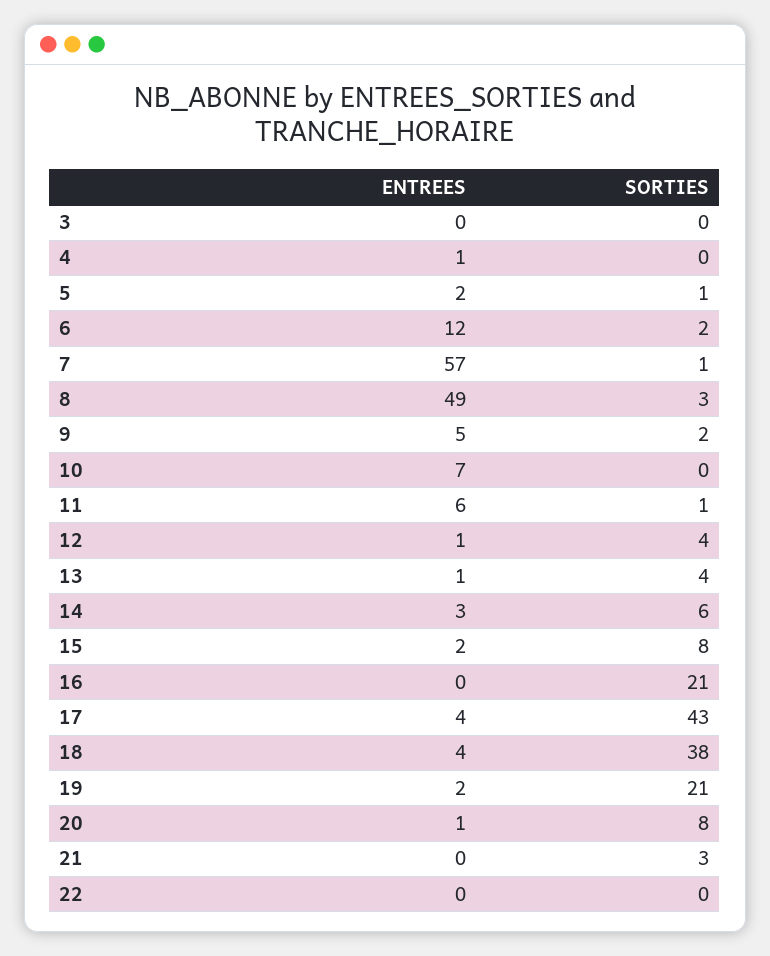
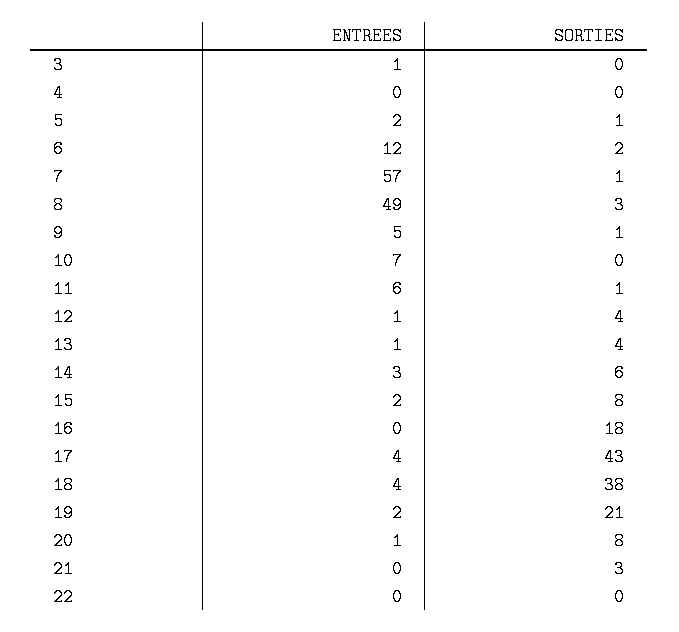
  {
    "ENTREES": {
-     "3": 0,
+     "3": 1,
-     "4": 1,
+     "4": 0,
      "5": 2,
      "6": 12,
      "7": 57,
      "8": 49,
      "9": 5,
      "10": 7,
      "11": 6,
      "12": 1,
      "13": 1,
      "14": 3,
      "15": 2,
      "16": 0,
      "17": 4,
      "18": 4,
      "19": 2,
      "20": 1,
      "21": 0,
      "22": 0
    },
    "SORTIES": {
      "3": 0,
      "4": 0,
      "5": 1,
      "6": 2,
      "7": 1,
      "8": 3,
-     "9": 2,
+     "9": 1,
      "10": 0,
      "11": 1,
      "12": 4,
      "13": 4,
      "14": 6,
      "15": 8,
-     "16": 21,
+     "16": 18,
      "17": 43,
      "18": 38,
      "19": 21,
      "20": 8,
      "21": 3,
      "22": 0
    }
  }

